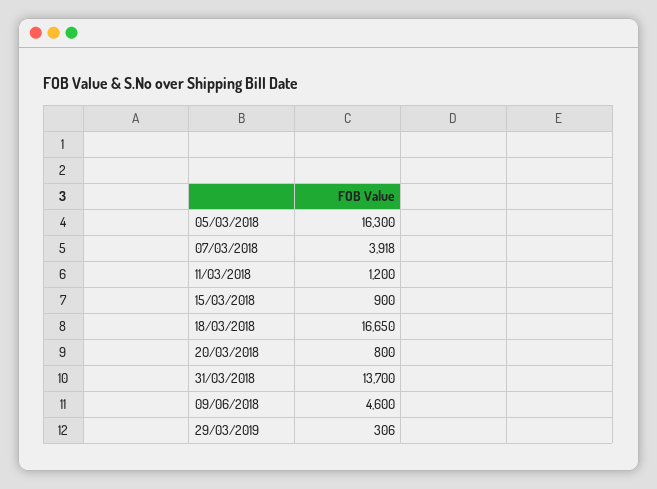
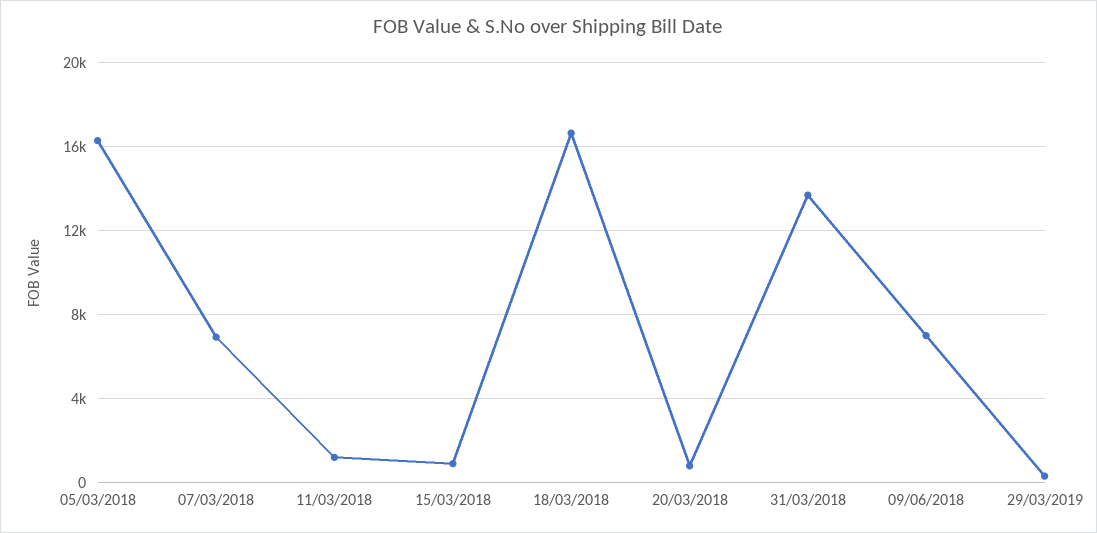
  {
    "05/03/2018": 16300,
-   "07/03/2018": 3918,
+   "07/03/2018": 7000,
    "11/03/2018": 1200,
    "15/03/2018": 900,
    "18/03/2018": 16650,
    "20/03/2018": 800,
    "31/03/2018": 13700,
-   "09/06/2018": 4600,
+   "09/06/2018": 7000,
    "29/03/2019": 306
  }

